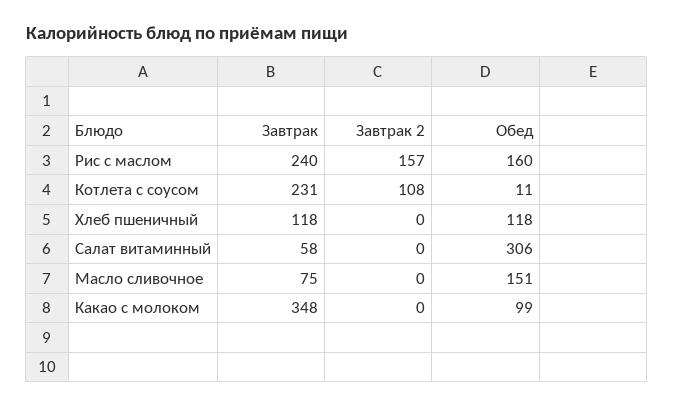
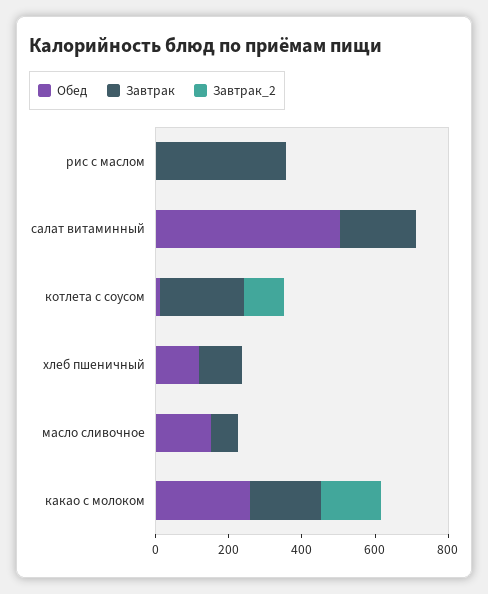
  {
    "Завтрак": {
-     "Рис с маслом": 240,
+     "Рис с маслом": 350,
      "Котлета с соусом": 231,
      "Хлеб пшеничный": 118,
-     "Салат витаминный": 58,
+     "Салат витаминный": 200,
      "Масло сливочное": 75,
-     "Какао с молоком": 348
+     "Какао с молоком": 200
    },
    "Завтрак 2": {
-     "Рис с маслом": 157,
+     "Рис с маслом": 0,
      "Котлета с соусом": 108,
      "Хлеб пшеничный": 0,
      "Салат витаминный": 0,
      "Масло сливочное": 0,
-     "Какао с молоком": 0
+     "Какао с молоком": 150
    },
    "Обед": {
-     "Рис с маслом": 160,
+     "Рис с маслом": 0,
      "Котлета с соусом": 11,
      "Хлеб пшеничный": 118,
-     "Салат витаминный": 306,
+     "Салат витаминный": 500,
      "Масло сливочное": 151,
-     "Какао с молоком": 99
+     "Какао с молоком": 250
    }
  }

